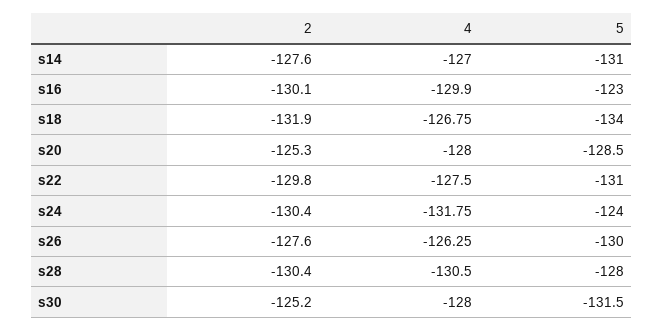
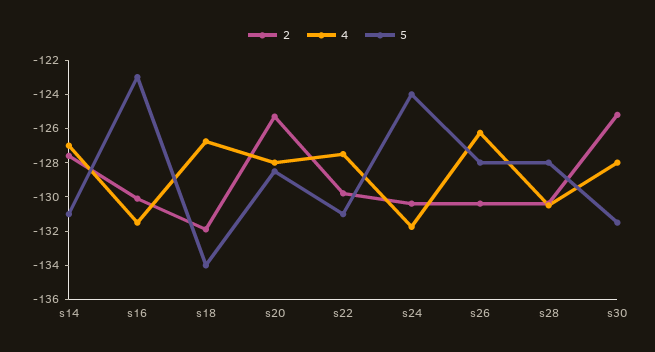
  {
    "2": {
      "s14": -127.6,
      "s16": -130.1,
      "s18": -131.9,
      "s20": -125.3,
      "s22": -129.8,
      "s24": -130.4,
-     "s26": -127.6,
+     "s26": -130.5,
      "s28": -130.4,
      "s30": -125.2
    },
    "4": {
      "s14": -127,
-     "s16": -129.9,
+     "s16": -131.5,
      "s18": -126.75,
      "s20": -128,
      "s22": -127.5,
      "s24": -131.75,
      "s26": -126.25,
      "s28": -130.5,
      "s30": -128
    },
    "5": {
      "s14": -131,
      "s16": -123,
      "s18": -134,
      "s20": -128.5,
      "s22": -131,
      "s24": -124,
-     "s26": -130,
+     "s26": -128,
      "s28": -128,
      "s30": -131.5
    }
  }

